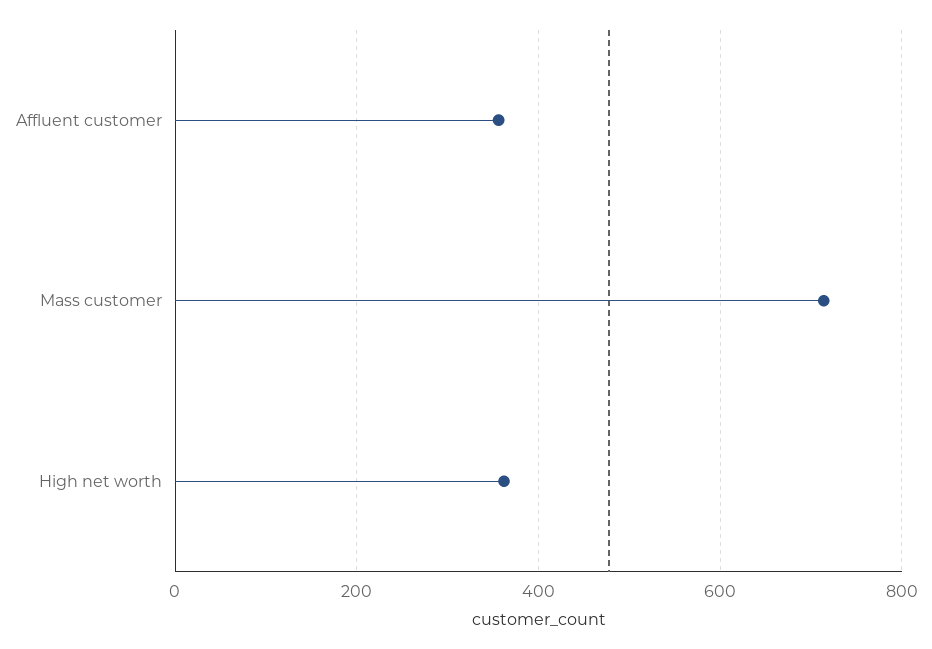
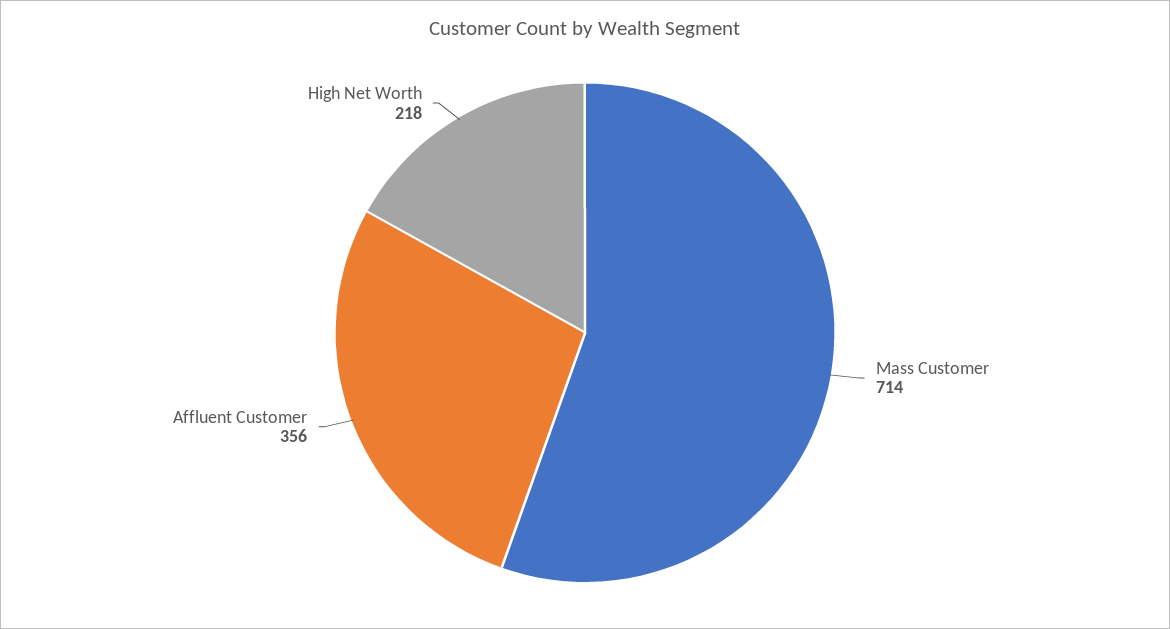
  {
    "Affluent customer": 356,
    "Mass customer": 714,
-   "High net worth": 360
+   "High net worth": 218
  }

